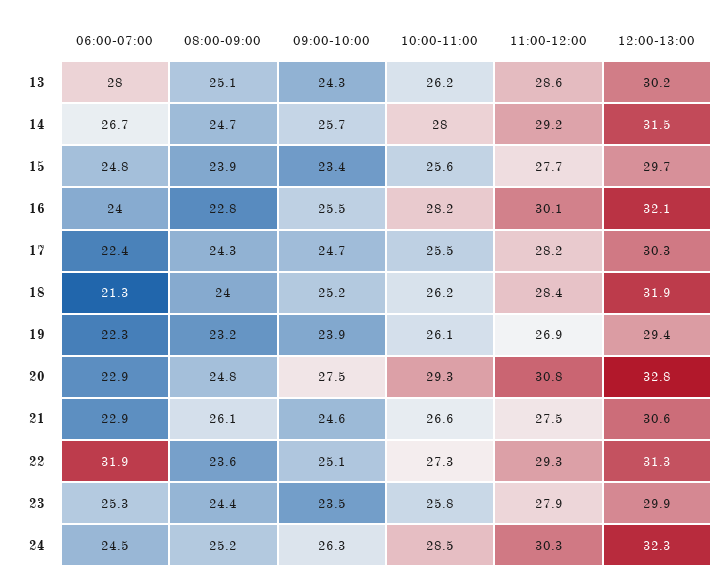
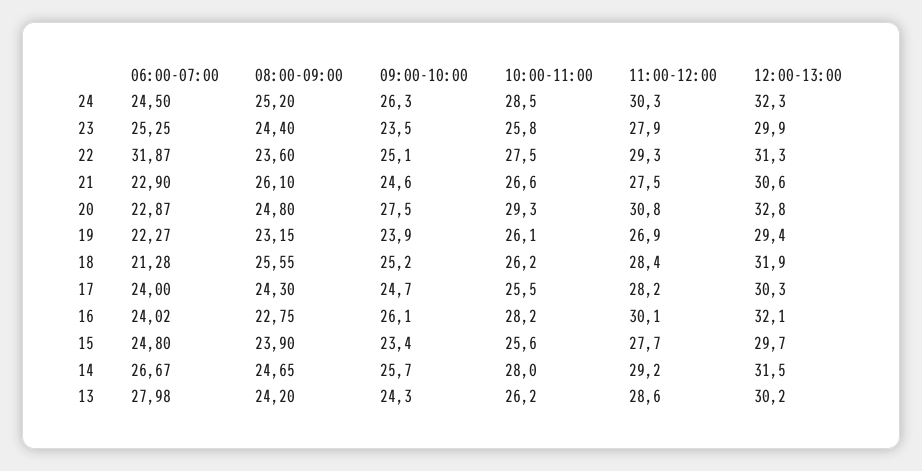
  {
    "06:00-07:00": {
      "13": 27.98,
      "14": 26.67,
      "15": 24.8,
      "16": 24.02,
-     "17": 22.4,
+     "17": 24,
      "18": 21.28,
      "19": 22.27,
      "20": 22.87,
      "21": 22.9,
      "22": 31.87,
      "23": 25.25,
      "24": 24.5
    },
    "08:00-09:00": {
-     "13": 25.1,
+     "13": 24.2,
      "14": 24.65,
      "15": 23.9,
      "16": 22.75,
      "17": 24.3,
-     "18": 24,
+     "18": 25.55,
      "19": 23.15,
      "20": 24.8,
      "21": 26.1,
      "22": 23.6,
      "23": 24.4,
      "24": 25.2
    },
    "09:00-10:00": {
      "13": 24.3,
      "14": 25.7,
      "15": 23.4,
-     "16": 25.5,
+     "16": 26.1,
      "17": 24.7,
      "18": 25.2,
      "19": 23.9,
      "20": 27.5,
      "21": 24.6,
      "22": 25.1,
      "23": 23.5,
      "24": 26.3
    },
    "10:00-11:00": {
      "13": 26.2,
      "14": 28,
      "15": 25.6,
      "16": 28.2,
      "17": 25.5,
      "18": 26.2,
      "19": 26.1,
      "20": 29.3,
      "21": 26.6,
-     "22": 27.3,
+     "22": 27.5,
      "23": 25.8,
      "24": 28.5
    },
    "11:00-12:00": {
      "13": 28.6,
      "14": 29.2,
      "15": 27.7,
      "16": 30.1,
      "17": 28.2,
      "18": 28.4,
      "19": 26.9,
      "20": 30.8,
      "21": 27.5,
      "22": 29.3,
      "23": 27.9,
      "24": 30.3
    },
    "12:00-13:00": {
      "13": 30.2,
      "14": 31.5,
      "15": 29.7,
      "16": 32.1,
      "17": 30.3,
      "18": 31.9,
      "19": 29.4,
      "20": 32.8,
      "21": 30.6,
      "22": 31.3,
      "23": 29.9,
      "24": 32.3
    }
  }

